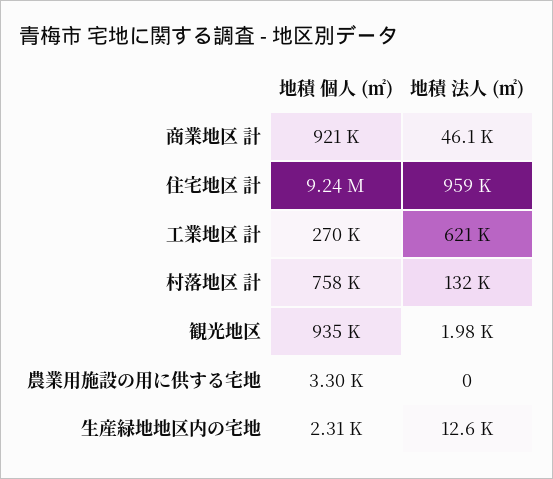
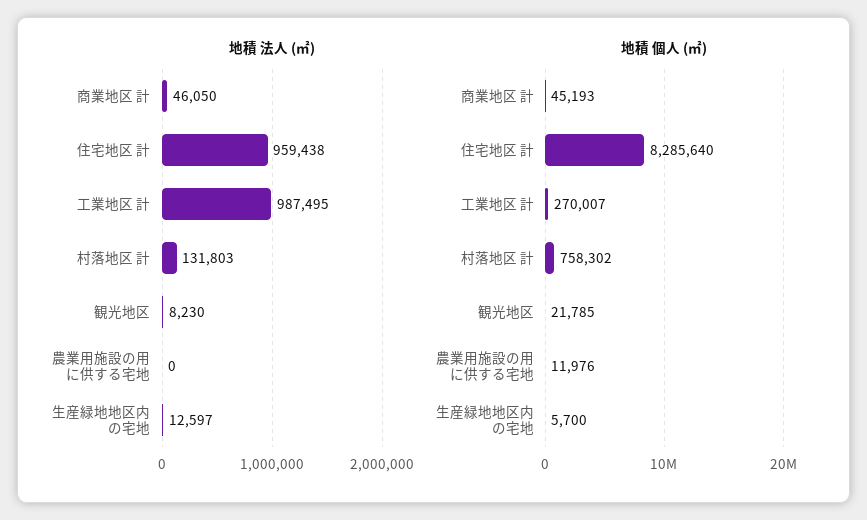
  {
    "地積 個人 (㎡)": {
-     "商業地区 計": 921000,
+     "商業地区 計": 45193,
-     "住宅地区 計": 9240000,
+     "住宅地区 計": 8285640,
      "工業地区 計": 270007,
      "村落地区 計": 758302,
-     "観光地区": 935000,
+     "観光地区": 21785,
-     "農業用施設の用に供する宅地": 3300,
+     "農業用施設の用に供する宅地": 11976,
-     "生産緑地地区内の宅地": 2310
+     "生産緑地地区内の宅地": 5700
    },
    "地積 法人 (㎡)": {
      "商業地区 計": 46050,
      "住宅地区 計": 959438,
-     "工業地区 計": 621000,
+     "工業地区 計": 987495,
      "村落地区 計": 131803,
-     "観光地区": 1980,
+     "観光地区": 8230,
      "農業用施設の用に供する宅地": 0,
      "生産緑地地区内の宅地": 12597
    }
  }

